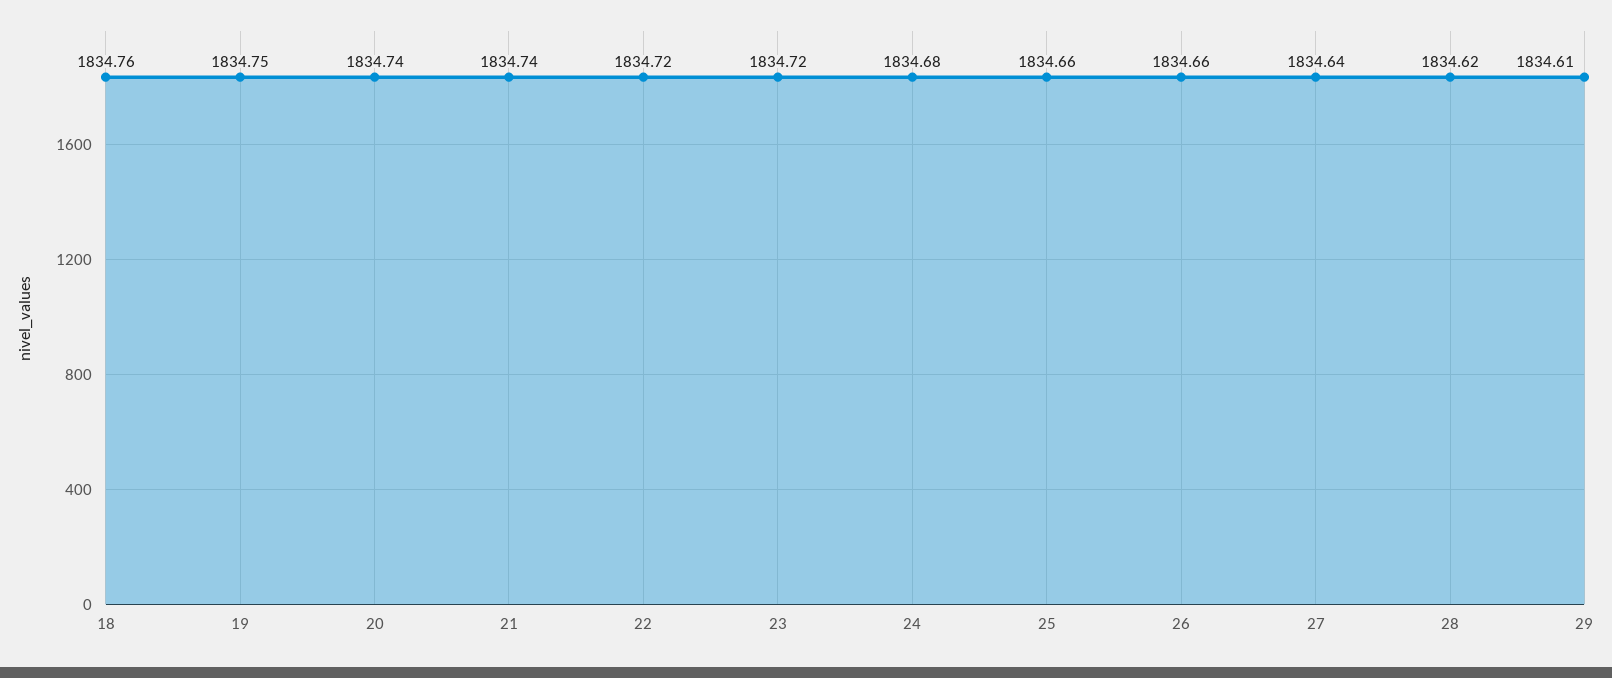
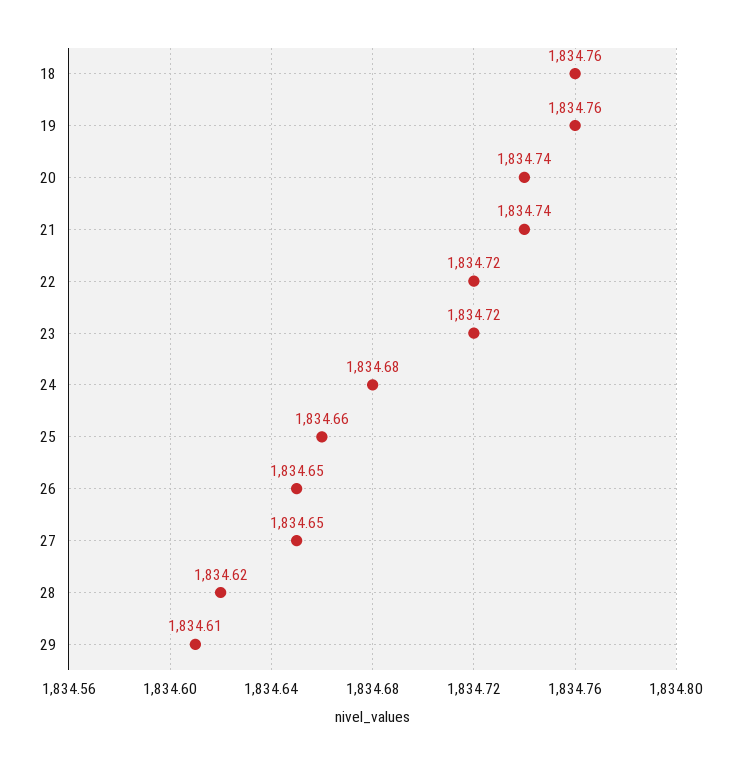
  {
    "18": 1834.76,
-   "19": 1834.75,
+   "19": 1834.76,
    "20": 1834.74,
    "21": 1834.74,
    "22": 1834.72,
    "23": 1834.72,
    "24": 1834.68,
    "25": 1834.66,
-   "26": 1834.66,
+   "26": 1834.65,
-   "27": 1834.64,
+   "27": 1834.65,
    "28": 1834.62,
    "29": 1834.61
  }

